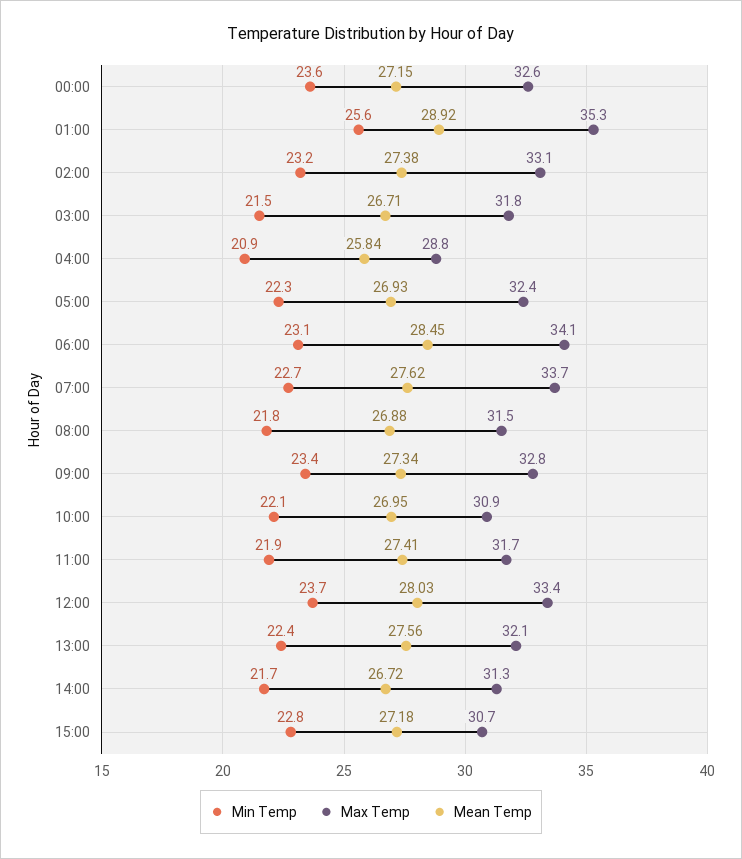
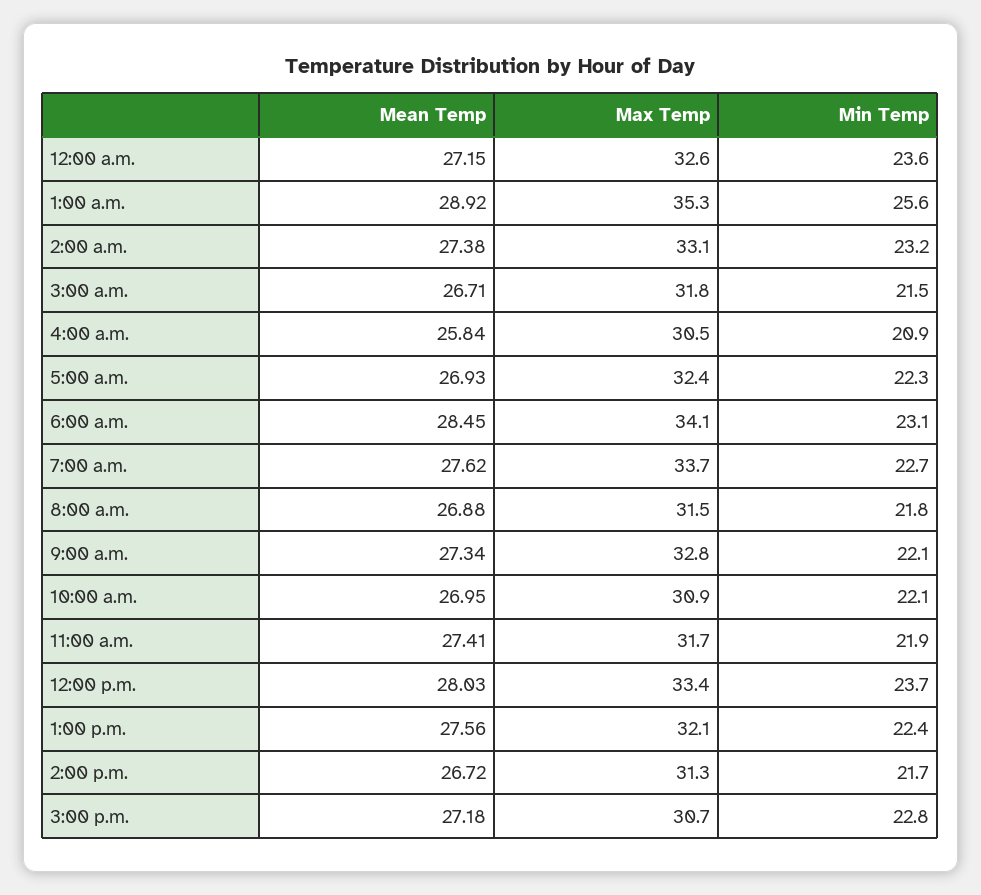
  {
    "Min Temp": {
      "00:00": 23.6,
      "01:00": 25.6,
      "02:00": 23.2,
      "03:00": 21.5,
      "04:00": 20.9,
      "05:00": 22.3,
      "06:00": 23.1,
      "07:00": 22.7,
      "08:00": 21.8,
-     "09:00": 23.4,
+     "09:00": 22.1,
      "10:00": 22.1,
      "11:00": 21.9,
      "12:00": 23.7,
      "13:00": 22.4,
      "14:00": 21.7,
      "15:00": 22.8
    },
    "Max Temp": {
      "00:00": 32.6,
      "01:00": 35.3,
      "02:00": 33.1,
      "03:00": 31.8,
-     "04:00": 28.8,
+     "04:00": 30.5,
      "05:00": 32.4,
      "06:00": 34.1,
      "07:00": 33.7,
      "08:00": 31.5,
      "09:00": 32.8,
      "10:00": 30.9,
      "11:00": 31.7,
      "12:00": 33.4,
      "13:00": 32.1,
      "14:00": 31.3,
      "15:00": 30.7
    },
    "Mean Temp": {
      "00:00": 27.15,
      "01:00": 28.92,
      "02:00": 27.38,
      "03:00": 26.71,
      "04:00": 25.84,
      "05:00": 26.93,
      "06:00": 28.45,
      "07:00": 27.62,
      "08:00": 26.88,
      "09:00": 27.34,
      "10:00": 26.95,
      "11:00": 27.41,
      "12:00": 28.03,
      "13:00": 27.56,
      "14:00": 26.72,
      "15:00": 27.18
    }
  }

